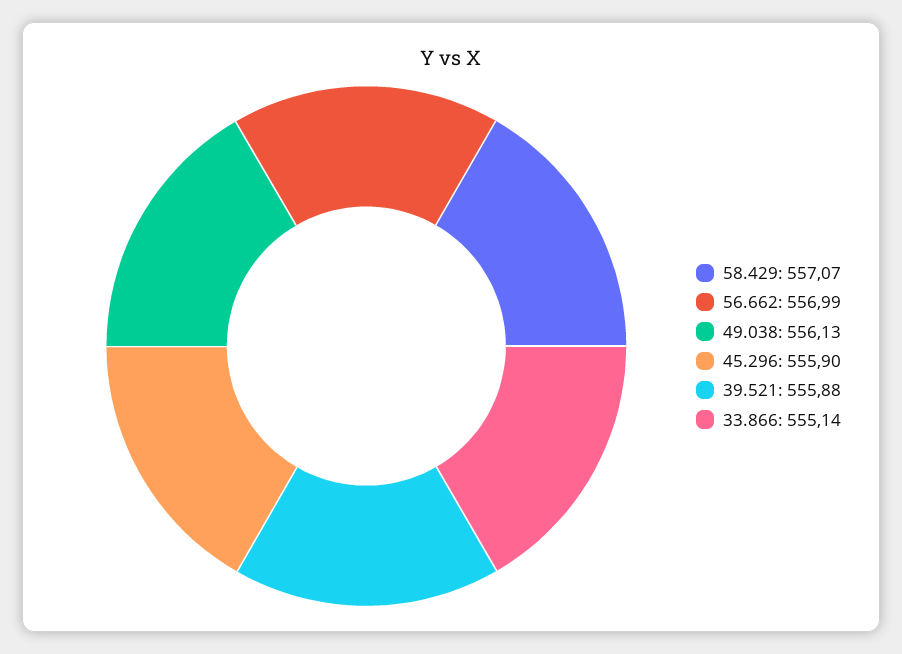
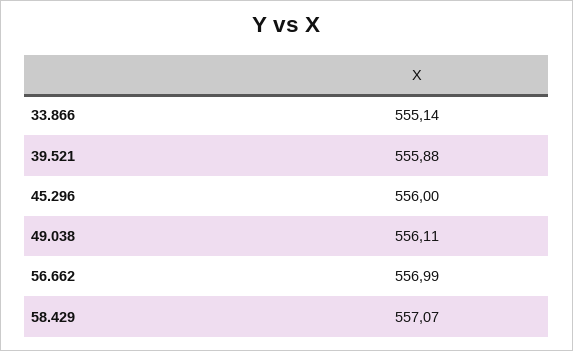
  {
    "58.429": 557.07,
    "56.662": 556.99,
-   "49.038": 556.13,
+   "49.038": 556.11,
-   "45.296": 555.9,
+   "45.296": 556,
    "39.521": 555.88,
    "33.866": 555.14
  }

